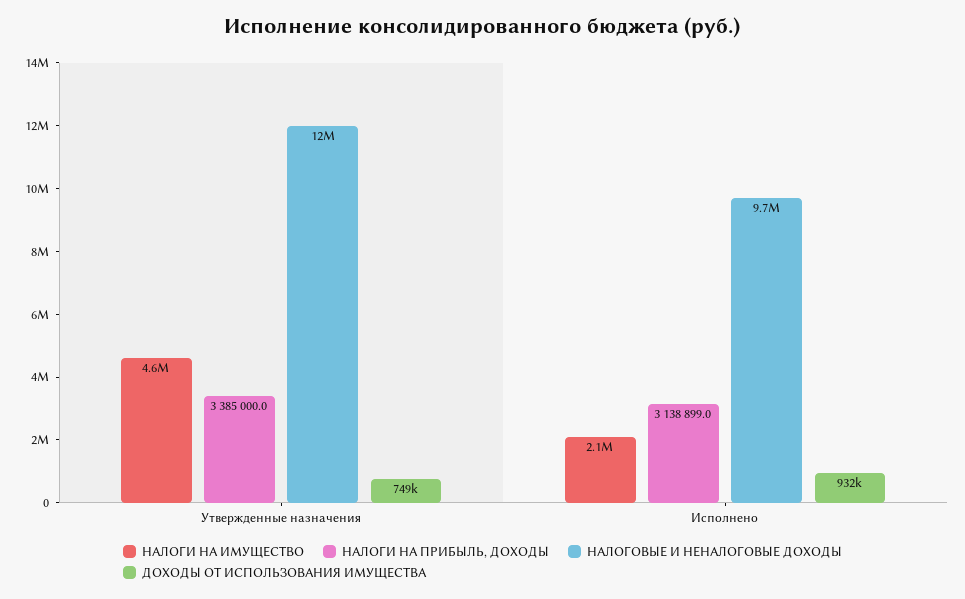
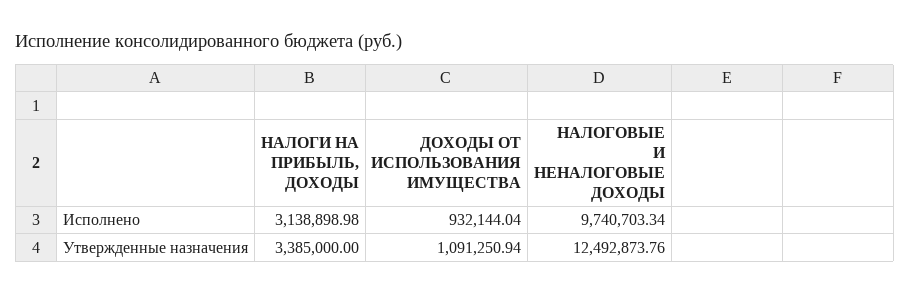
  {
-   "НАЛОГИ НА ИМУЩЕСТВО": {
-     "Утвержденные назначения": 4600000,
-     "Исполнено": 2100000
-   },
    "НАЛОГИ НА ПРИБЫЛЬ, ДОХОДЫ": {
      "Утвержденные назначения": 3385000,
      "Исполнено": 3138898.98
    },
    "НАЛОГОВЫЕ И НЕНАЛОГОВЫЕ ДОХОДЫ": {
      "Утвержденные назначения": 12492873.76,
      "Исполнено": 9740703.34
    },
    "ДОХОДЫ ОТ ИСПОЛЬЗОВАНИЯ ИМУЩЕСТВА": {
-     "Утвержденные назначения": 749000,
+     "Утвержденные назначения": 1091250.94,
      "Исполнено": 932144.04
    }
  }

